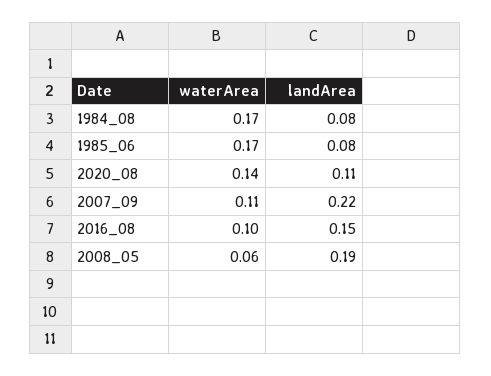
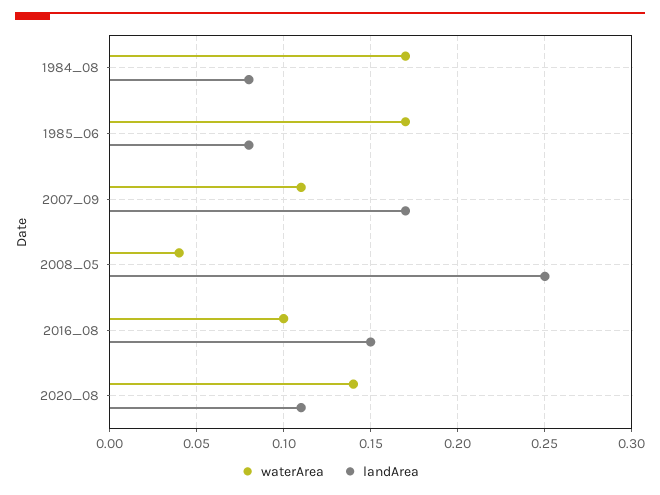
  {
    "waterArea": {
      "1984_08": 0.17,
      "1985_06": 0.17,
      "2020_08": 0.14,
      "2007_09": 0.11,
      "2016_08": 0.1,
-     "2008_05": 0.06
+     "2008_05": 0.04
    },
    "landArea": {
      "1984_08": 0.08,
      "1985_06": 0.08,
      "2020_08": 0.11,
-     "2007_09": 0.22,
+     "2007_09": 0.17,
      "2016_08": 0.15,
-     "2008_05": 0.19
+     "2008_05": 0.25
    }
  }

